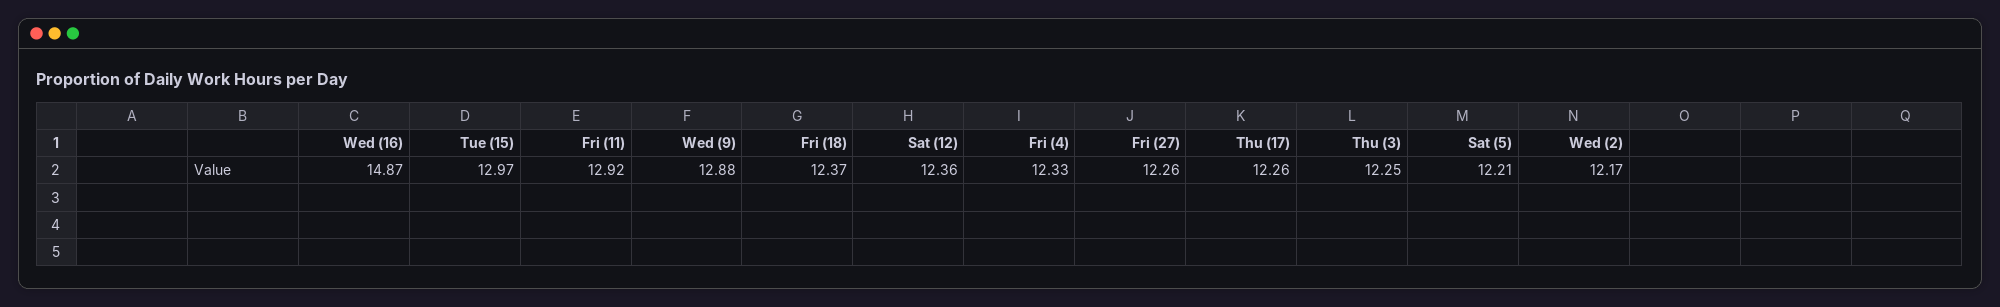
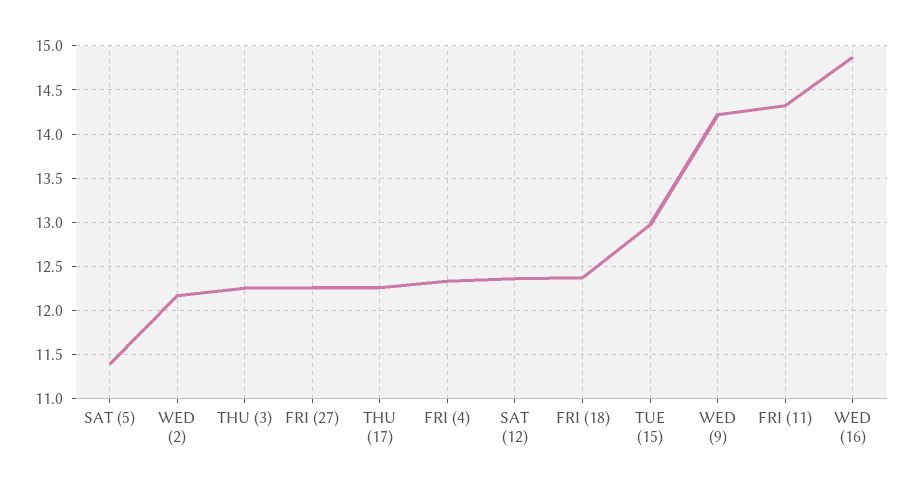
  {
    "Wed (16)": 14.87,
    "Tue (15)": 12.97,
-   "Fri (11)": 12.92,
+   "Fri (11)": 14.3,
-   "Wed (9)": 12.88,
+   "Wed (9)": 14.2,
    "Fri (18)": 12.37,
    "Sat (12)": 12.36,
    "Fri (4)": 12.33,
    "Fri (27)": 12.26,
    "Thu (17)": 12.26,
    "Thu (3)": 12.25,
-   "Sat (5)": 12.21,
+   "Sat (5)": 11.4,
    "Wed (2)": 12.17
  }

